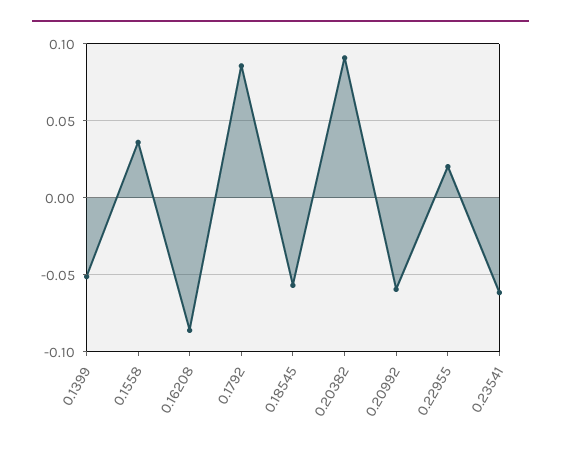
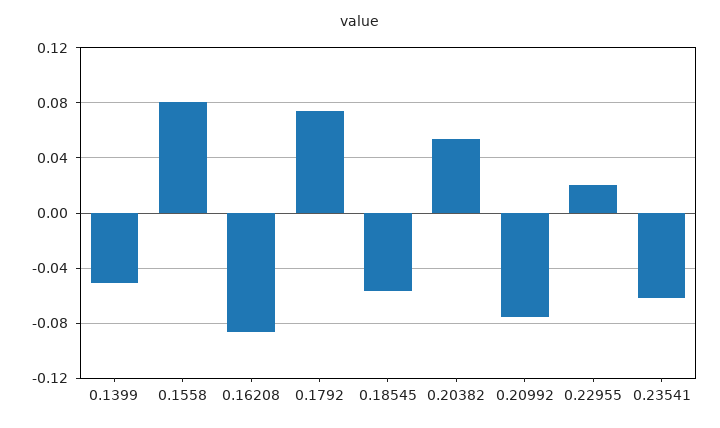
  {
    "0.1399": -0.05,
-   "0.1558": 0.035,
+   "0.1558": 0.08,
    "0.16208": -0.085,
-   "0.1792": 0.085,
+   "0.1792": 0.075,
    "0.18545": -0.055,
-   "0.20382": 0.09,
+   "0.20382": 0.055,
-   "0.20992": -0.06,
+   "0.20992": -0.075,
    "0.22955": 0.02,
    "0.23541": -0.06
  }

